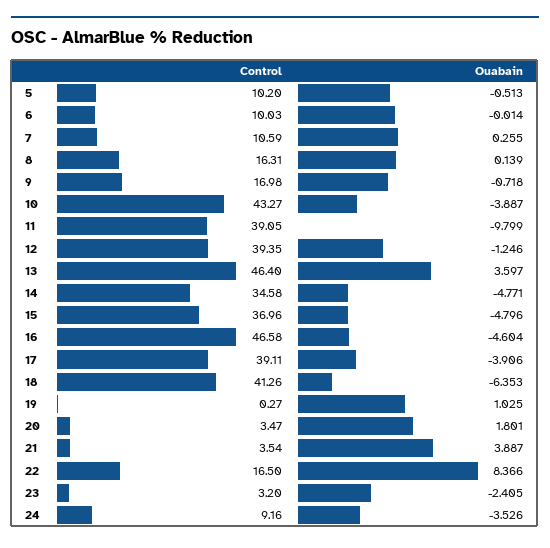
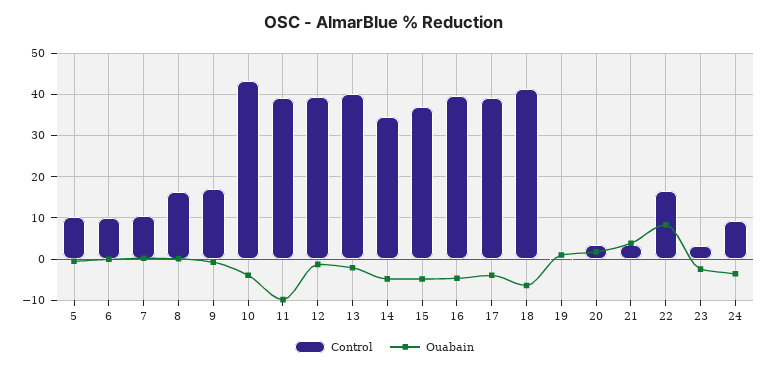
  {
    "Control": {
      "5": 10.2,
      "6": 10.03,
      "7": 10.59,
      "8": 16.31,
      "9": 16.98,
      "10": 43.27,
      "11": 39.05,
      "12": 39.35,
-     "13": 46.4,
+     "13": 40,
      "14": 34.58,
      "15": 36.96,
-     "16": 46.58,
+     "16": 40,
      "17": 39.11,
      "18": 41.26,
      "19": 0.27,
      "20": 3.47,
      "21": 3.54,
      "22": 16.5,
      "23": 3.2,
      "24": 9.16
    },
    "Ouabain": {
      "5": -0.513,
      "6": -0.014,
      "7": 0.255,
      "8": 0.139,
      "9": -0.718,
      "10": -3.887,
      "11": -9.799,
      "12": -1.246,
-     "13": 3.597,
+     "13": -2,
      "14": -4.771,
      "15": -4.796,
      "16": -4.604,
      "17": -3.906,
      "18": -6.353,
      "19": 1.025,
      "20": 1.801,
      "21": 3.887,
      "22": 8.366,
      "23": -2.405,
      "24": -3.526
    }
  }

